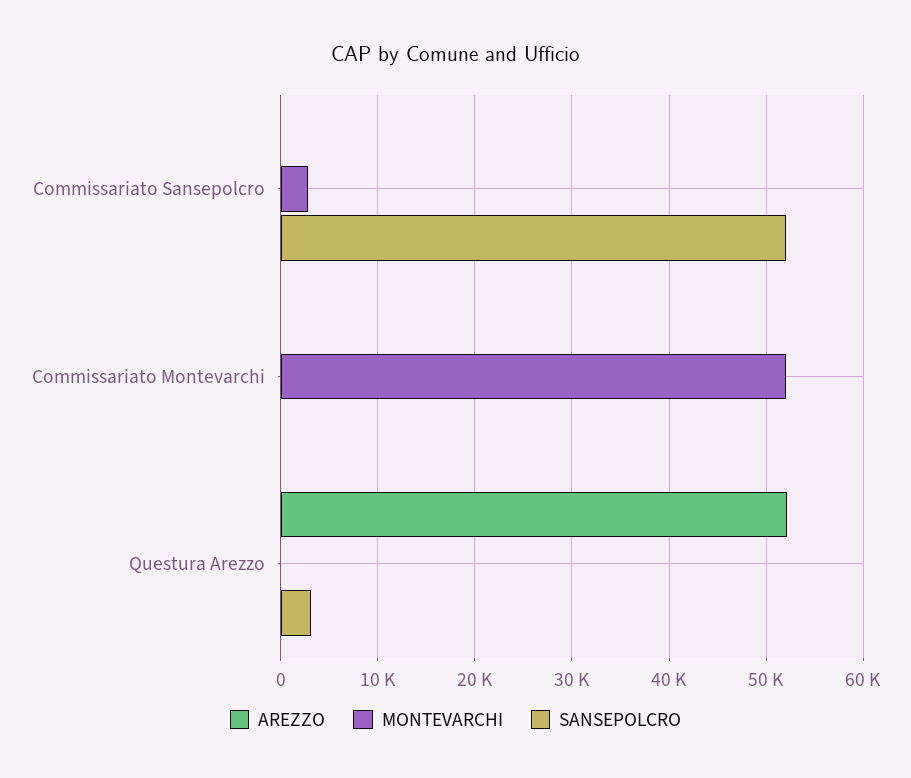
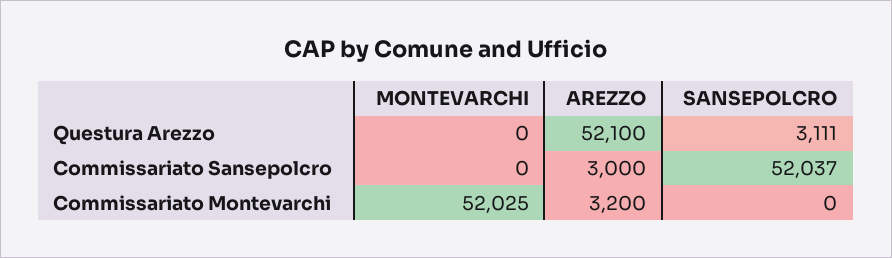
  {
    "AREZZO": {
-     "Commissariato Sansepolcro": 0,
+     "Commissariato Sansepolcro": 3000,
-     "Commissariato Montevarchi": 0,
+     "Commissariato Montevarchi": 3200,
      "Questura Arezzo": 52100
    },
    "MONTEVARCHI": {
-     "Commissariato Sansepolcro": 3000,
+     "Commissariato Sansepolcro": 0,
      "Commissariato Montevarchi": 52025,
      "Questura Arezzo": 0
    },
    "SANSEPOLCRO": {
      "Commissariato Sansepolcro": 52037,
      "Commissariato Montevarchi": 0,
      "Questura Arezzo": 3111
    }
  }

